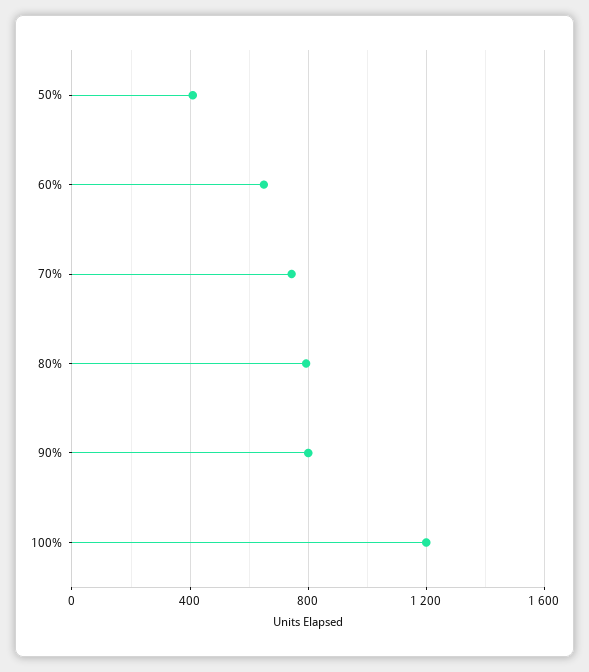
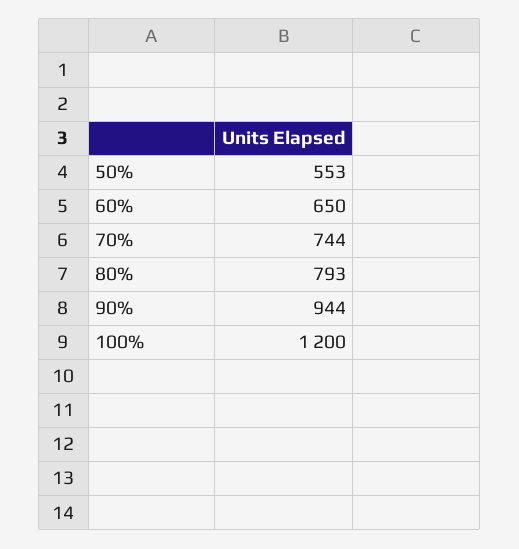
  {
-   "50%": 400,
+   "50%": 553,
    "60%": 650,
    "70%": 744,
    "80%": 793,
-   "90%": 800,
+   "90%": 944,
    "100%": 1200
  }

